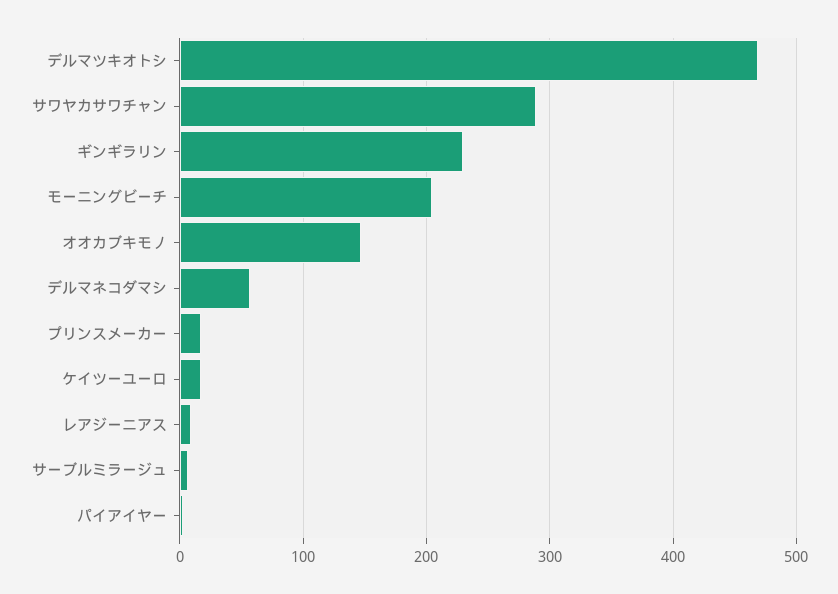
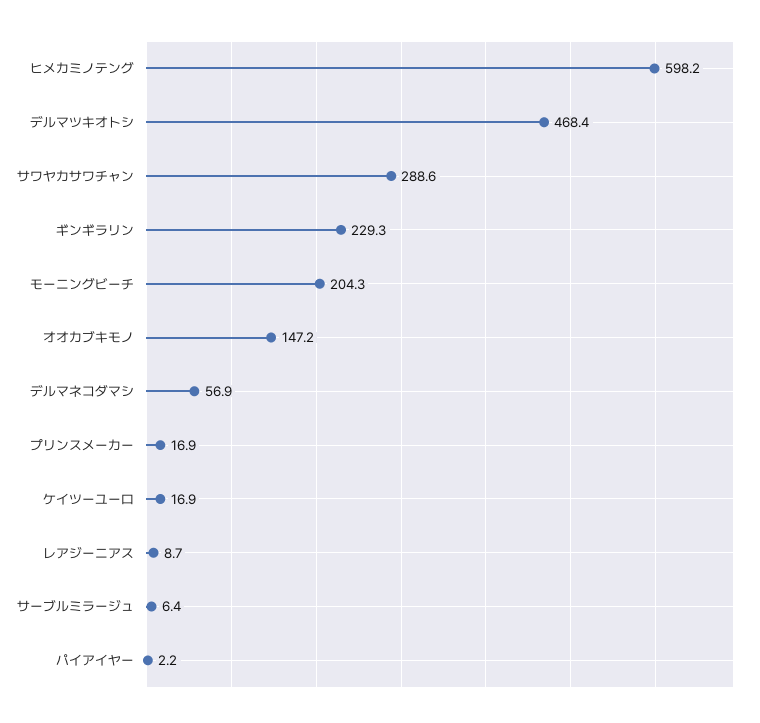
  {
    "デルマツキオトシ": 468.4,
    "サワヤカサワチャン": 288.6,
    "ギンギラリン": 229.3,
    "モーニングビーチ": 204.3,
    "オオカブキモノ": 147.2,
    "デルマネコダマシ": 56.9,
    "プリンスメーカー": 16.9,
    "ケイツーユーロ": 16.9,
    "レアジーニアス": 8.7,
    "サーブルミラージュ": 6.4,
-   "パイアイヤー": 2.2
+   "パイアイヤー": 2.2,
+   "ヒメカミノテング": 598.2
  }

